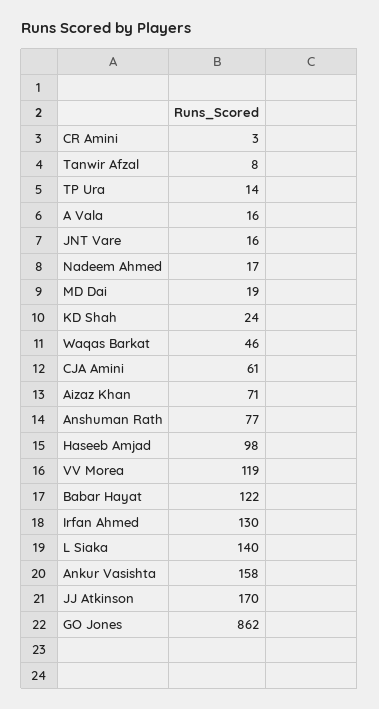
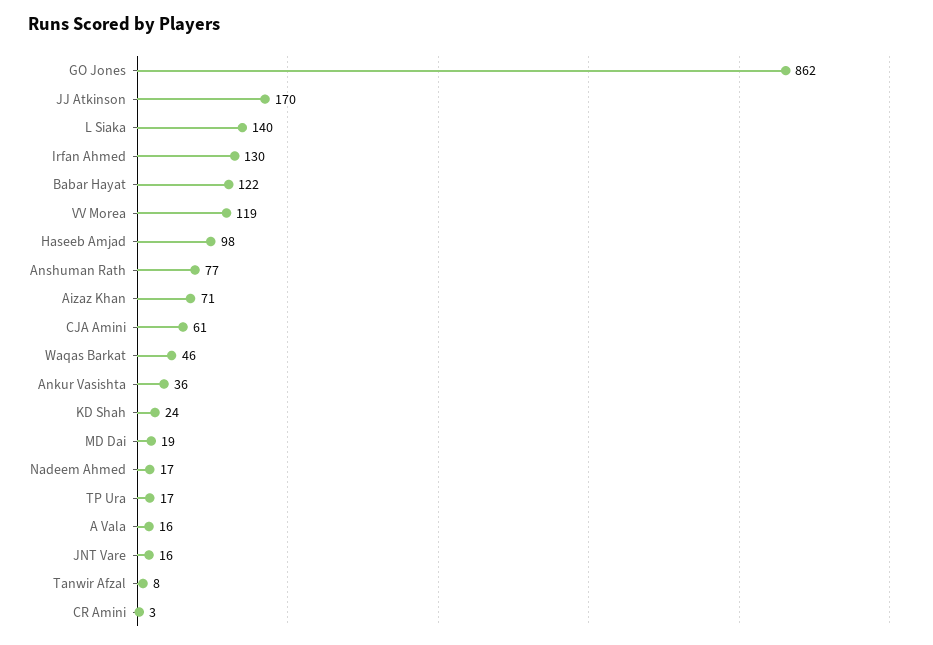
  {
    "CR Amini": 3,
    "Tanwir Afzal": 8,
-   "TP Ura": 14,
+   "TP Ura": 17,
    "A Vala": 16,
    "JNT Vare": 16,
    "Nadeem Ahmed": 17,
    "MD Dai": 19,
    "KD Shah": 24,
    "Waqas Barkat": 46,
    "CJA Amini": 61,
    "Aizaz Khan": 71,
    "Anshuman Rath": 77,
    "Haseeb Amjad": 98,
    "VV Morea": 119,
    "Babar Hayat": 122,
    "Irfan Ahmed": 130,
    "L Siaka": 140,
-   "Ankur Vasishta": 158,
+   "Ankur Vasishta": 36,
    "JJ Atkinson": 170,
    "GO Jones": 862
  }

